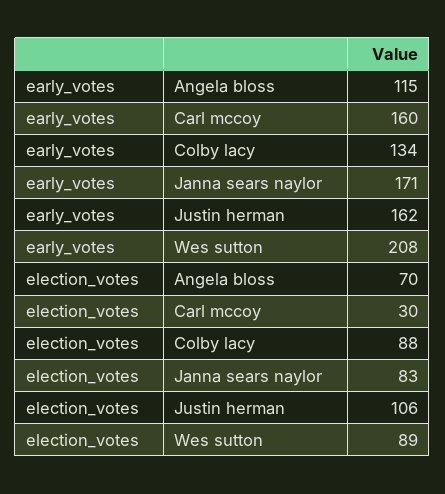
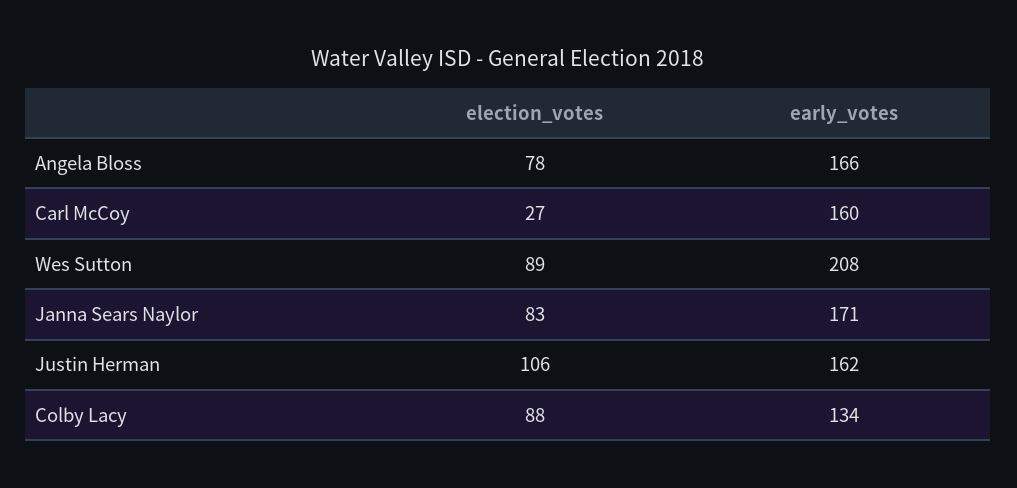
  {
    "early_votes": {
-     "Angela bloss": 115,
+     "Angela bloss": 166,
      "Carl mccoy": 160,
      "Colby lacy": 134,
      "Janna sears naylor": 171,
      "Justin herman": 162,
      "Wes sutton": 208
    },
    "election_votes": {
-     "Angela bloss": 70,
+     "Angela bloss": 78,
-     "Carl mccoy": 30,
+     "Carl mccoy": 27,
      "Colby lacy": 88,
      "Janna sears naylor": 83,
      "Justin herman": 106,
      "Wes sutton": 89
    }
  }

